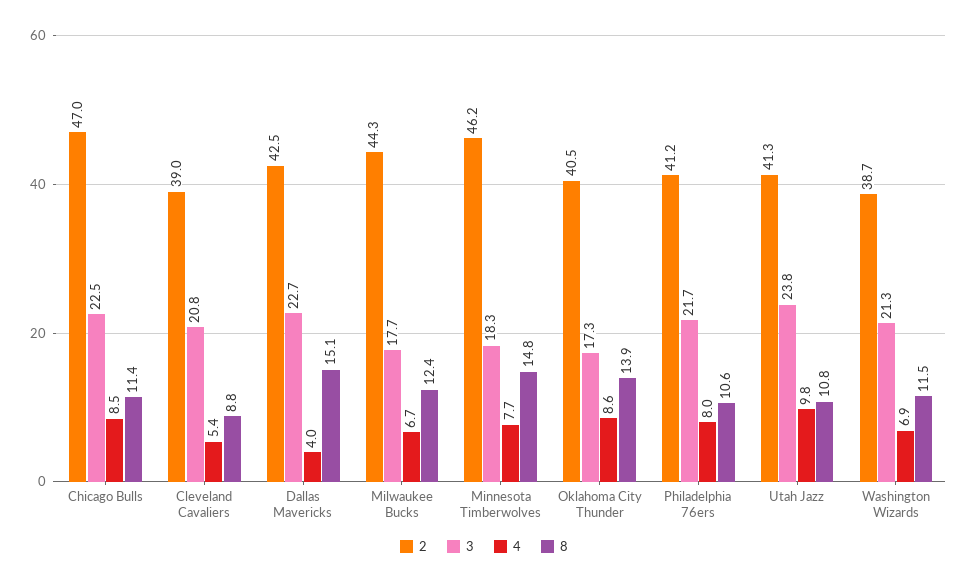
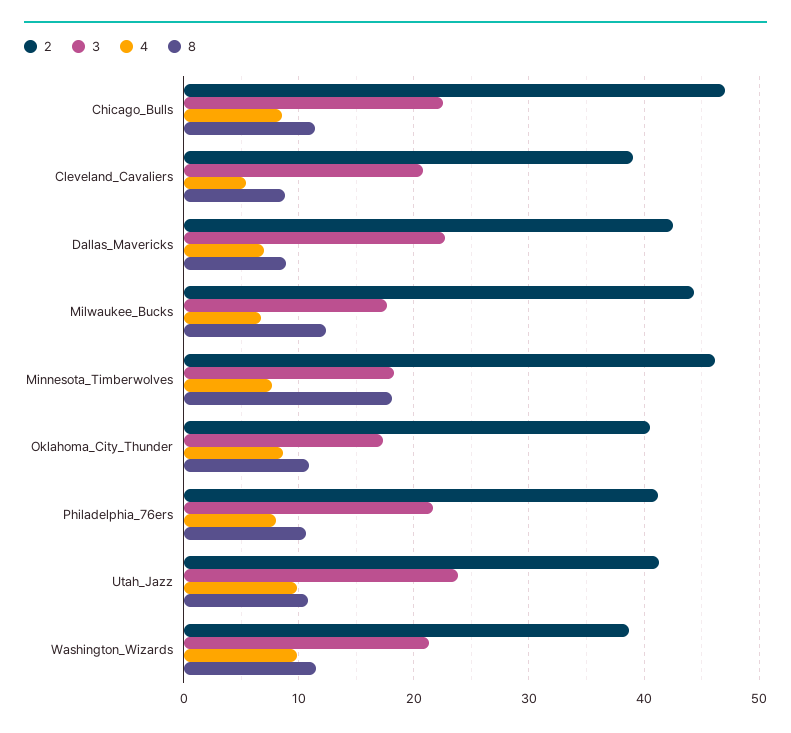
  {
    "2": {
      "Chicago Bulls": 47,
      "Cleveland Cavaliers": 39,
      "Dallas Mavericks": 42.5,
      "Milwaukee Bucks": 44.3,
      "Minnesota Timberwolves": 46.2,
      "Oklahoma City Thunder": 40.5,
      "Philadelphia 76ers": 41.2,
      "Utah Jazz": 41.3,
      "Washington Wizards": 38.7
    },
    "3": {
      "Chicago Bulls": 22.5,
      "Cleveland Cavaliers": 20.8,
      "Dallas Mavericks": 22.7,
      "Milwaukee Bucks": 17.7,
      "Minnesota Timberwolves": 18.3,
      "Oklahoma City Thunder": 17.3,
      "Philadelphia 76ers": 21.7,
      "Utah Jazz": 23.8,
      "Washington Wizards": 21.3
    },
    "4": {
      "Chicago Bulls": 8.5,
      "Cleveland Cavaliers": 5.4,
-     "Dallas Mavericks": 4,
+     "Dallas Mavericks": 7,
      "Milwaukee Bucks": 6.7,
      "Minnesota Timberwolves": 7.7,
      "Oklahoma City Thunder": 8.6,
      "Philadelphia 76ers": 8,
      "Utah Jazz": 9.8,
-     "Washington Wizards": 6.9
+     "Washington Wizards": 10
    },
    "8": {
      "Chicago Bulls": 11.4,
      "Cleveland Cavaliers": 8.8,
-     "Dallas Mavericks": 15.1,
+     "Dallas Mavericks": 9,
      "Milwaukee Bucks": 12.4,
-     "Minnesota Timberwolves": 14.8,
+     "Minnesota Timberwolves": 18,
-     "Oklahoma City Thunder": 13.9,
+     "Oklahoma City Thunder": 11,
      "Philadelphia 76ers": 10.6,
      "Utah Jazz": 10.8,
      "Washington Wizards": 11.5
    }
  }

